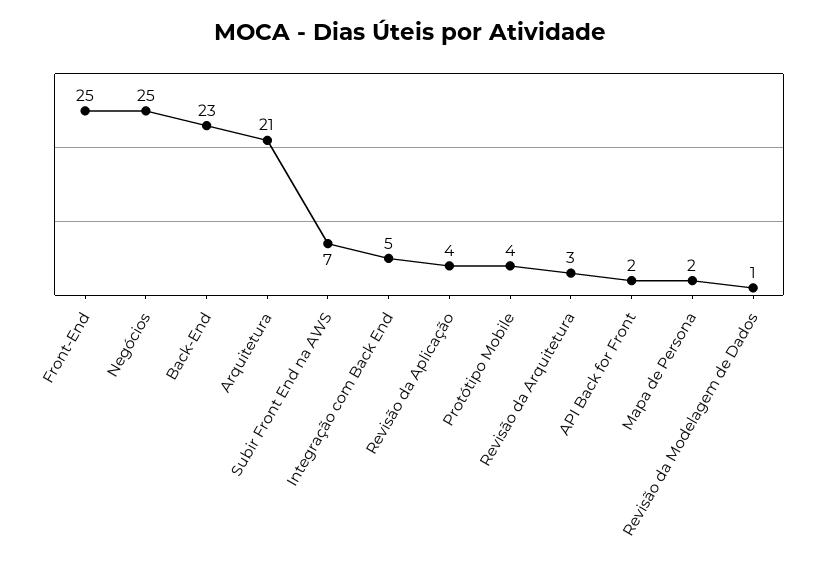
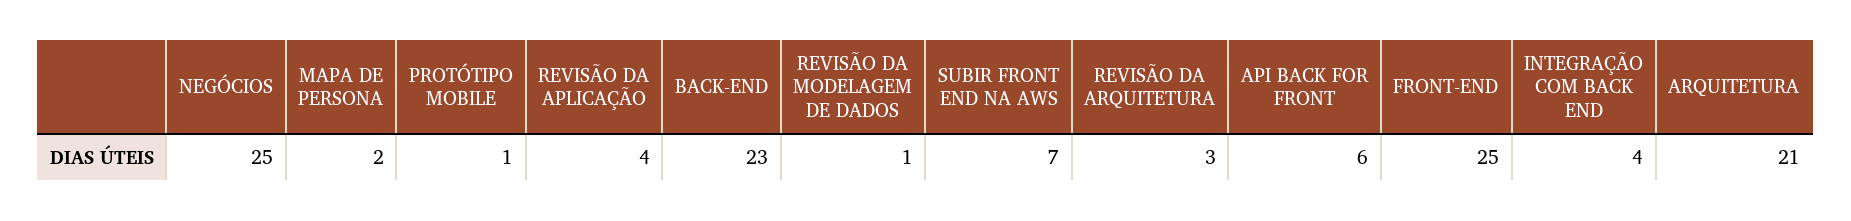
  {
    "Front-End": 25,
    "Negócios": 25,
    "Back-End": 23,
    "Arquitetura": 21,
    "Subir Front End na AWS": 7,
-   "Integração com Back End": 5,
+   "Integração com Back End": 4,
    "Revisão da Aplicação": 4,
-   "Protótipo Mobile": 4,
+   "Protótipo Mobile": 1,
    "Revisão da Arquitetura": 3,
-   "API Back for Front": 2,
+   "API Back for Front": 6,
    "Mapa de Persona": 2,
    "Revisão da Modelagem de Dados": 1
  }

